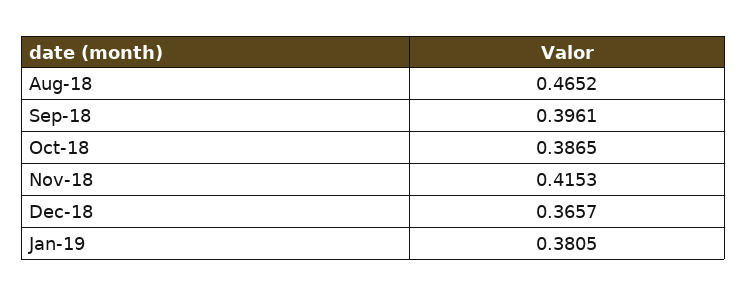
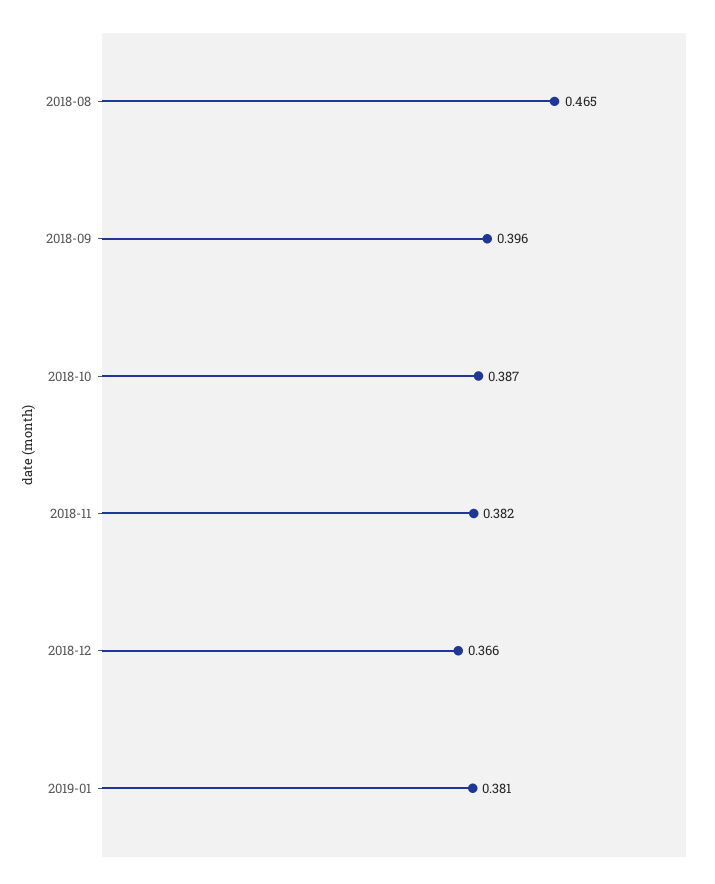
  {
    "Aug-18": 0.4652,
    "Sep-18": 0.3961,
    "Oct-18": 0.3865,
-   "Nov-18": 0.4153,
+   "Nov-18": 0.382,
    "Dec-18": 0.3657,
    "Jan-19": 0.3805
  }

